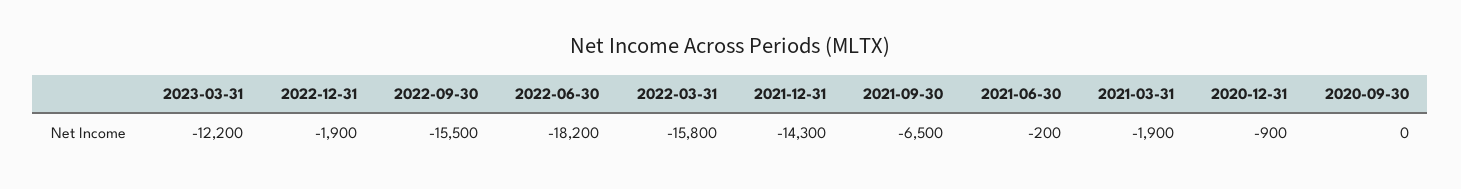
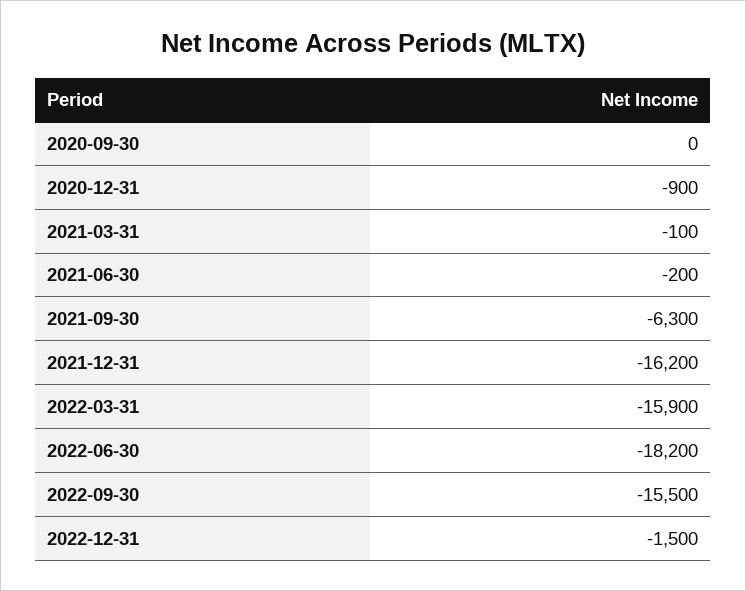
  {
-   "2023-03-31": -12200,
-   "2022-12-31": -1900,
+   "2022-12-31": -1500,
    "2022-09-30": -15500,
    "2022-06-30": -18200,
-   "2022-03-31": -15800,
+   "2022-03-31": -15900,
-   "2021-12-31": -14300,
+   "2021-12-31": -16200,
-   "2021-09-30": -6500,
+   "2021-09-30": -6300,
    "2021-06-30": -200,
-   "2021-03-31": -1900,
+   "2021-03-31": -100,
    "2020-12-31": -900,
    "2020-09-30": 0
  }

